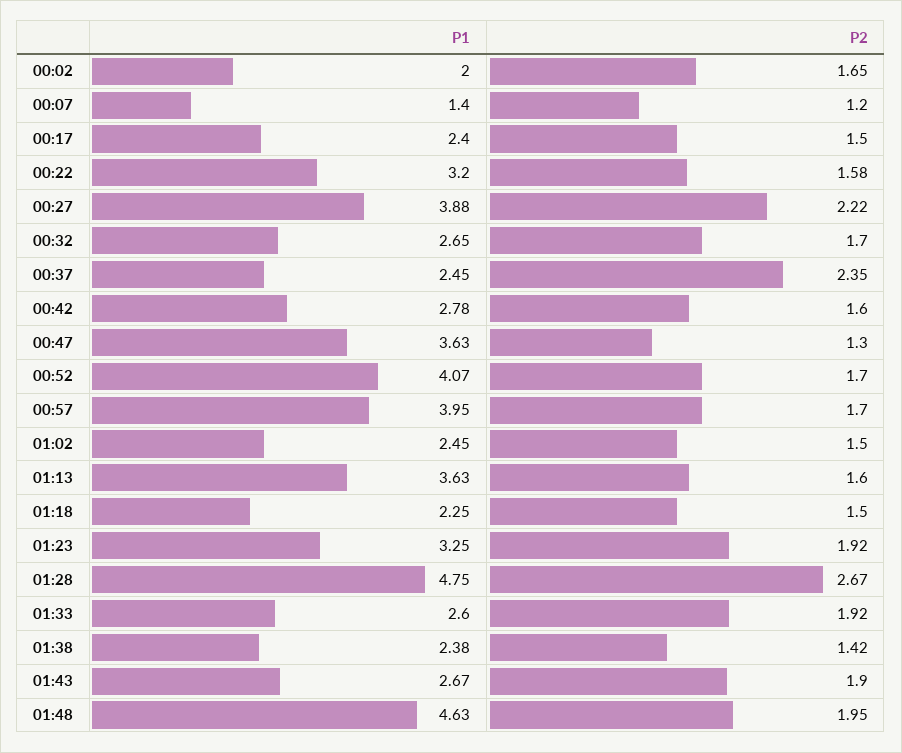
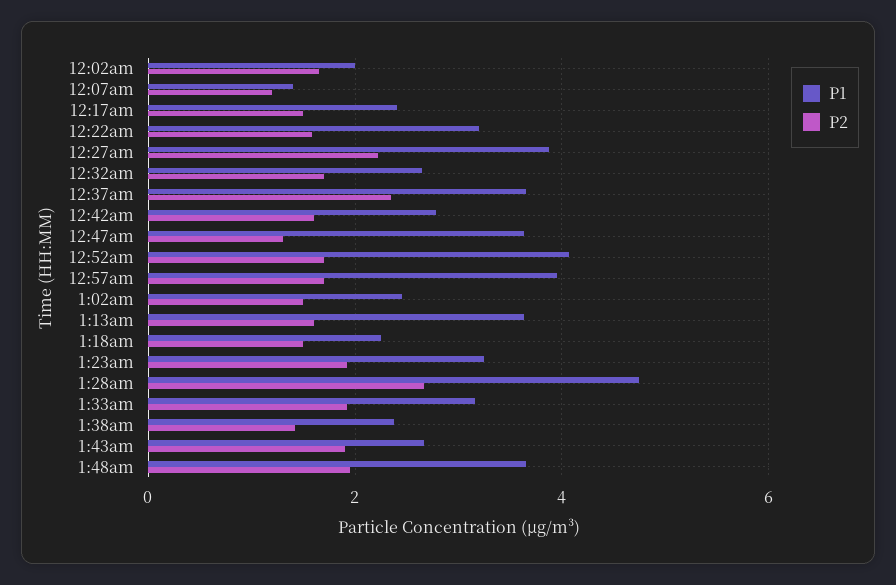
  {
    "P1": {
      "00:02": 2,
      "00:07": 1.4,
      "00:17": 2.4,
      "00:22": 3.2,
      "00:27": 3.88,
      "00:32": 2.65,
-     "00:37": 2.45,
+     "00:37": 3.6,
      "00:42": 2.78,
      "00:47": 3.63,
      "00:52": 4.07,
      "00:57": 3.95,
      "01:02": 2.45,
      "01:13": 3.63,
      "01:18": 2.25,
      "01:23": 3.25,
      "01:28": 4.75,
-     "01:33": 2.6,
+     "01:33": 3.2,
      "01:38": 2.38,
      "01:43": 2.67,
-     "01:48": 4.63
+     "01:48": 3.6
    },
    "P2": {
      "00:02": 1.65,
      "00:07": 1.2,
      "00:17": 1.5,
      "00:22": 1.58,
      "00:27": 2.22,
      "00:32": 1.7,
      "00:37": 2.35,
      "00:42": 1.6,
      "00:47": 1.3,
      "00:52": 1.7,
      "00:57": 1.7,
      "01:02": 1.5,
      "01:13": 1.6,
      "01:18": 1.5,
      "01:23": 1.92,
      "01:28": 2.67,
      "01:33": 1.92,
      "01:38": 1.42,
      "01:43": 1.9,
      "01:48": 1.95
    }
  }

